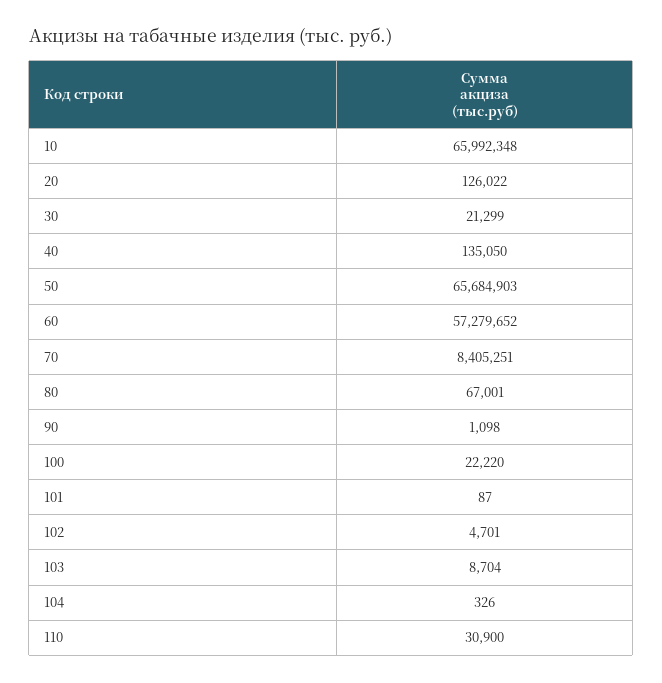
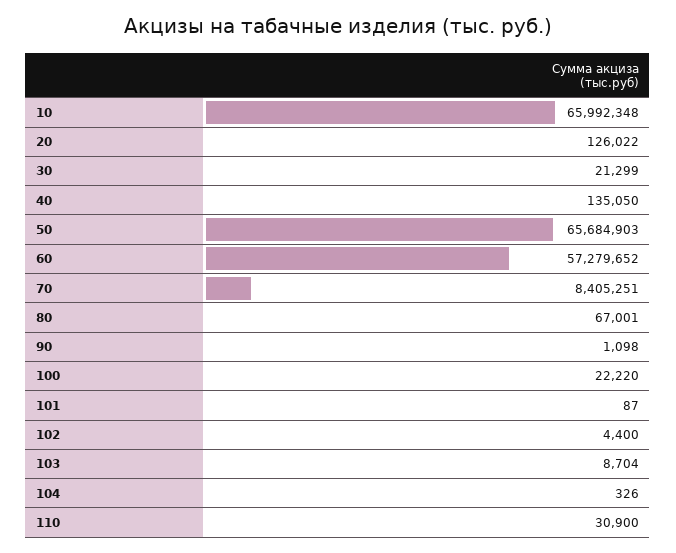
  {
    "10": 65992348,
    "20": 126022,
    "30": 21299,
    "40": 135050,
    "50": 65684903,
    "60": 57279652,
    "70": 8405251,
    "80": 67001,
    "90": 1098,
    "100": 22220,
    "101": 87,
-   "102": 4701,
+   "102": 4400,
    "103": 8704,
    "104": 326,
    "110": 30900
  }

